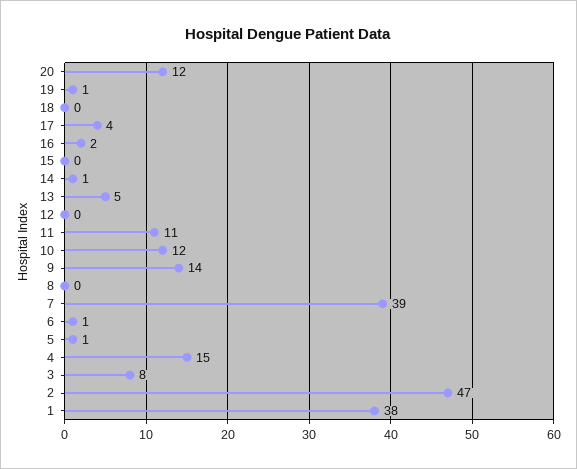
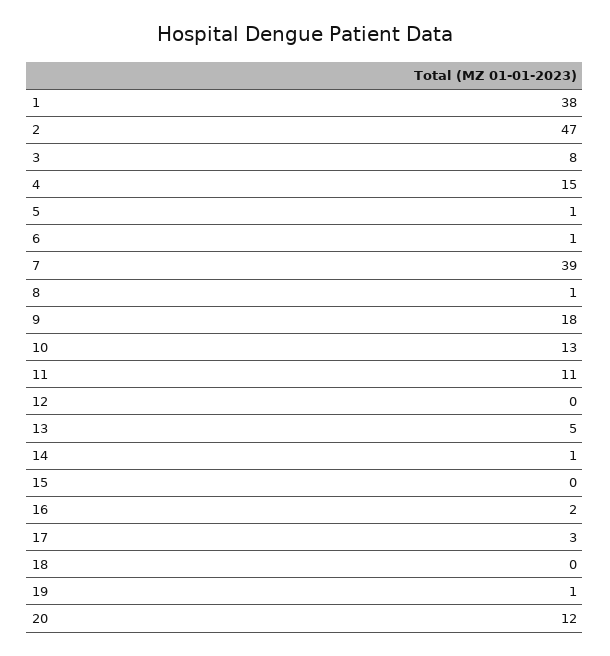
  {
    "20": 12,
    "19": 1,
    "18": 0,
-   "17": 4,
+   "17": 3,
    "16": 2,
    "15": 0,
    "14": 1,
    "13": 5,
    "12": 0,
    "11": 11,
-   "10": 12,
+   "10": 13,
-   "9": 14,
+   "9": 18,
-   "8": 0,
+   "8": 1,
    "7": 39,
    "6": 1,
    "5": 1,
    "4": 15,
    "3": 8,
    "2": 47,
    "1": 38
  }

